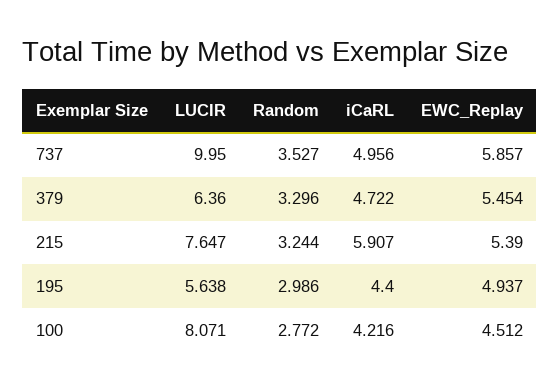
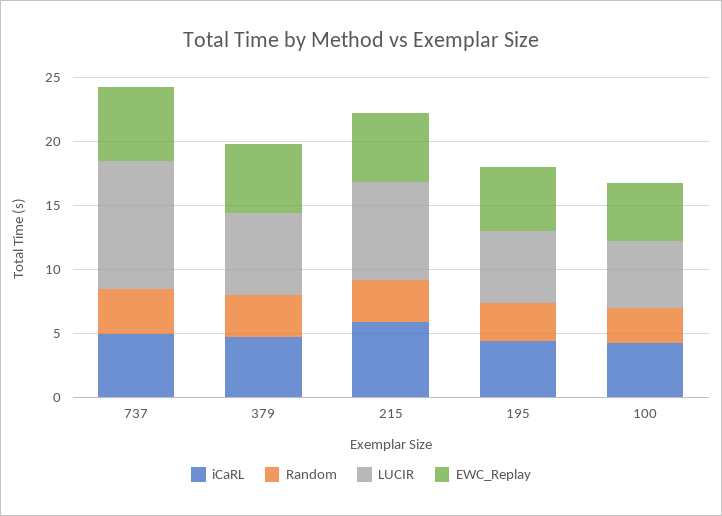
  {
    "LUCIR": {
      "737": 9.95,
      "379": 6.36,
      "215": 7.647,
      "195": 5.638,
-     "100": 8.071
+     "100": 5
    },
    "Random": {
      "737": 3.527,
      "379": 3.296,
      "215": 3.244,
      "195": 2.986,
      "100": 2.772
    },
    "iCaRL": {
      "737": 4.956,
      "379": 4.722,
      "215": 5.907,
      "195": 4.4,
      "100": 4.216
    },
    "EWC_Replay": {
      "737": 5.857,
      "379": 5.454,
      "215": 5.39,
      "195": 4.937,
      "100": 4.512
    }
  }

